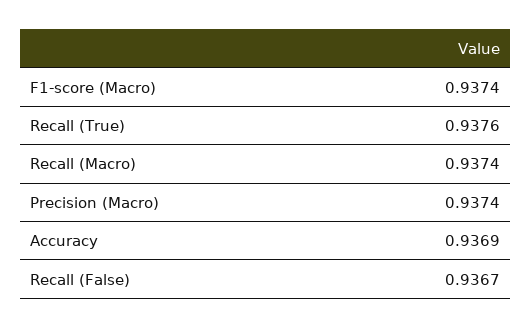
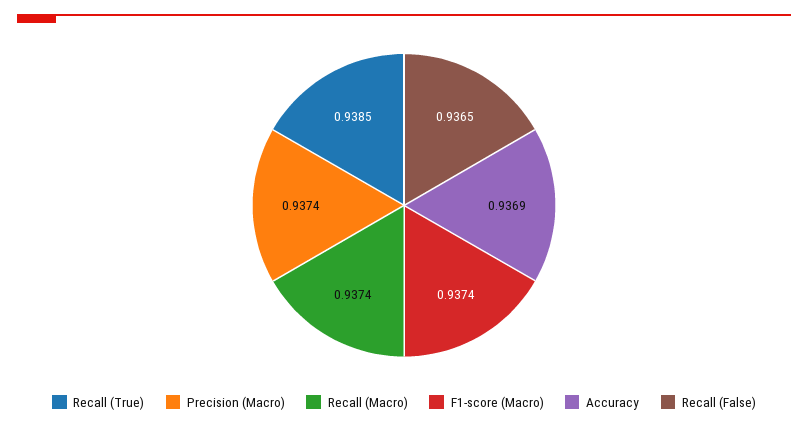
  {
    "F1-score (Macro)": 0.9374,
-   "Recall (True)": 0.9376,
+   "Recall (True)": 0.9385,
    "Recall (Macro)": 0.9374,
    "Precision (Macro)": 0.9374,
    "Accuracy": 0.9369,
-   "Recall (False)": 0.9367
+   "Recall (False)": 0.9365
  }

